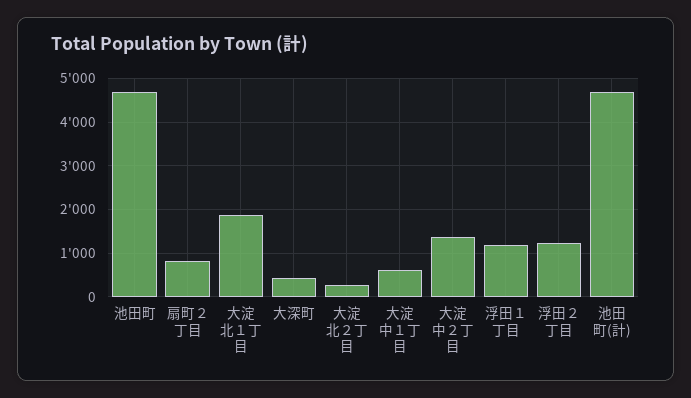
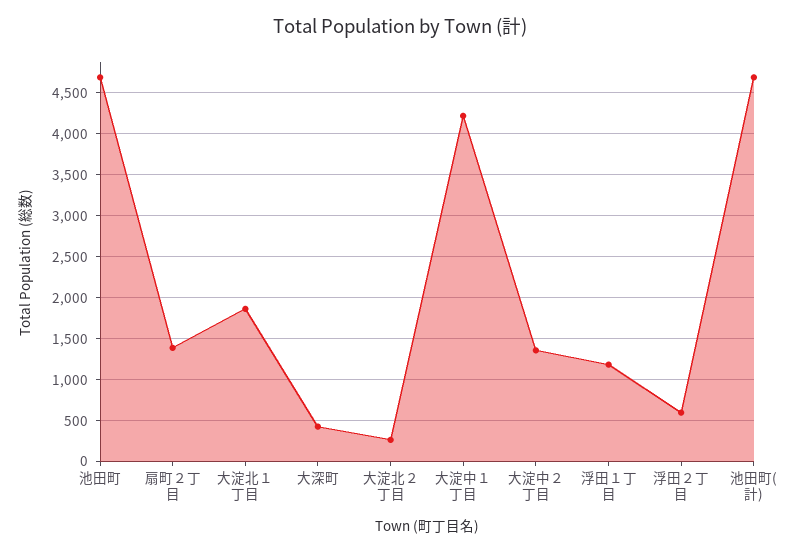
  {
    "池田町": 4700,
-   "扇町２丁目": 800,
+   "扇町２丁目": 1400,
    "大淀北１丁目": 1900,
    "大深町": 400,
    "大淀北２丁目": 300,
-   "大淀中１丁目": 600,
+   "大淀中１丁目": 4200,
    "大淀中２丁目": 1400,
    "浮田１丁目": 1200,
-   "浮田２丁目": 1200,
+   "浮田２丁目": 600,
    "池田町(計)": 4700
  }

